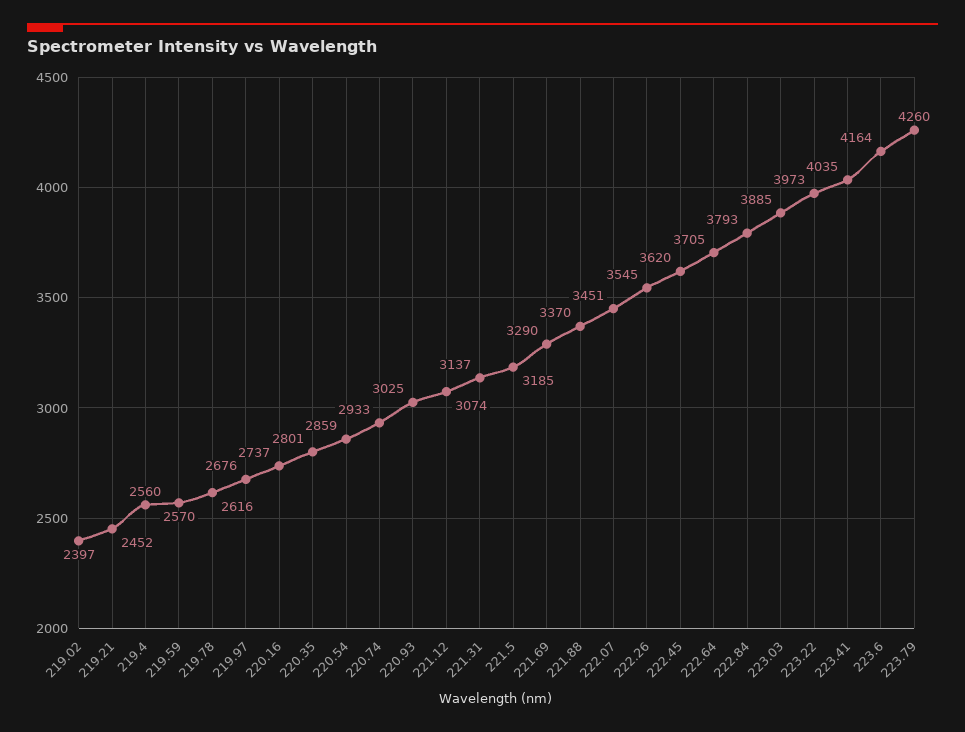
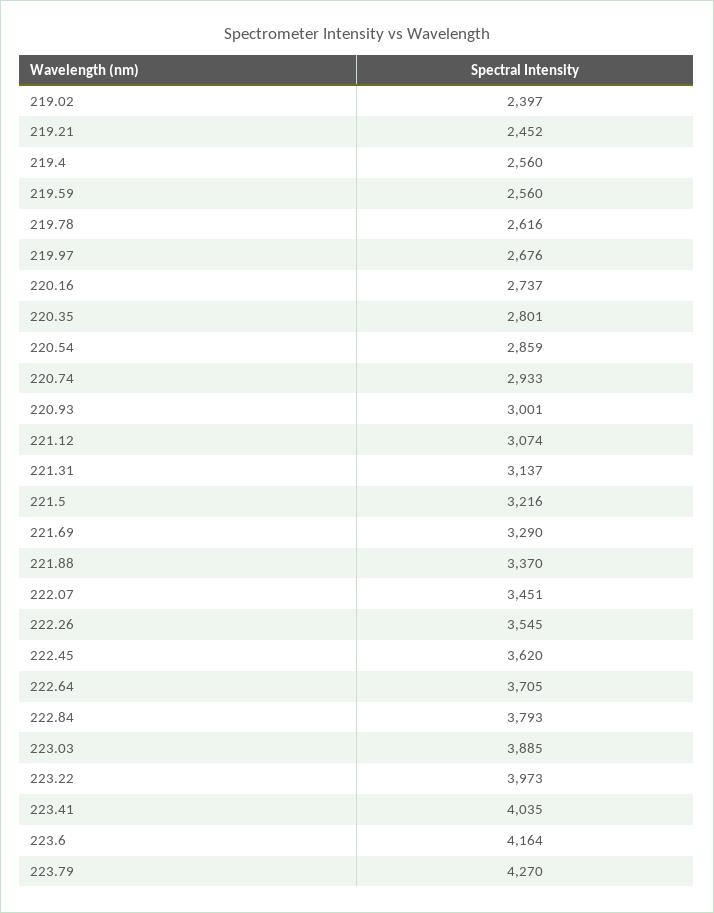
  {
    "219.02": 2397,
    "219.21": 2452,
    "219.4": 2560,
-   "219.59": 2570,
+   "219.59": 2560,
    "219.78": 2616,
    "219.97": 2676,
    "220.16": 2737,
    "220.35": 2801,
    "220.54": 2859,
    "220.74": 2933,
-   "220.93": 3025,
+   "220.93": 3001,
    "221.12": 3074,
    "221.31": 3137,
-   "221.5": 3185,
+   "221.5": 3216,
    "221.69": 3290,
    "221.88": 3370,
    "222.07": 3451,
    "222.26": 3545,
    "222.45": 3620,
    "222.64": 3705,
    "222.84": 3793,
    "223.03": 3885,
    "223.22": 3973,
    "223.41": 4035,
    "223.6": 4164,
-   "223.79": 4260
+   "223.79": 4270
  }

